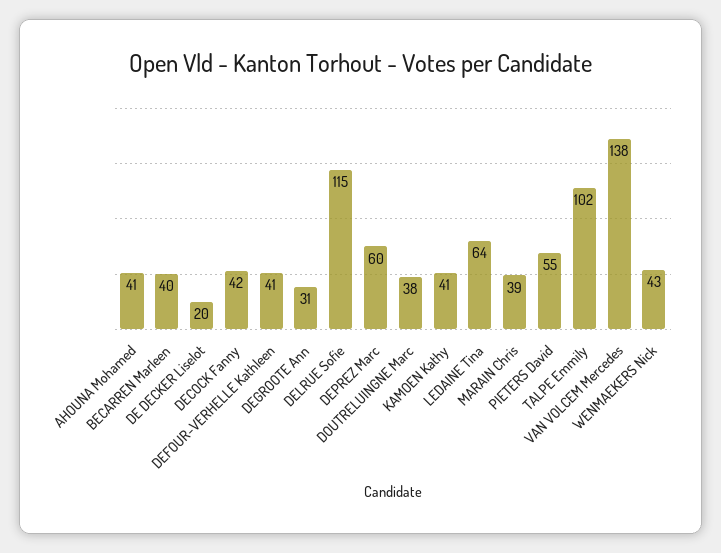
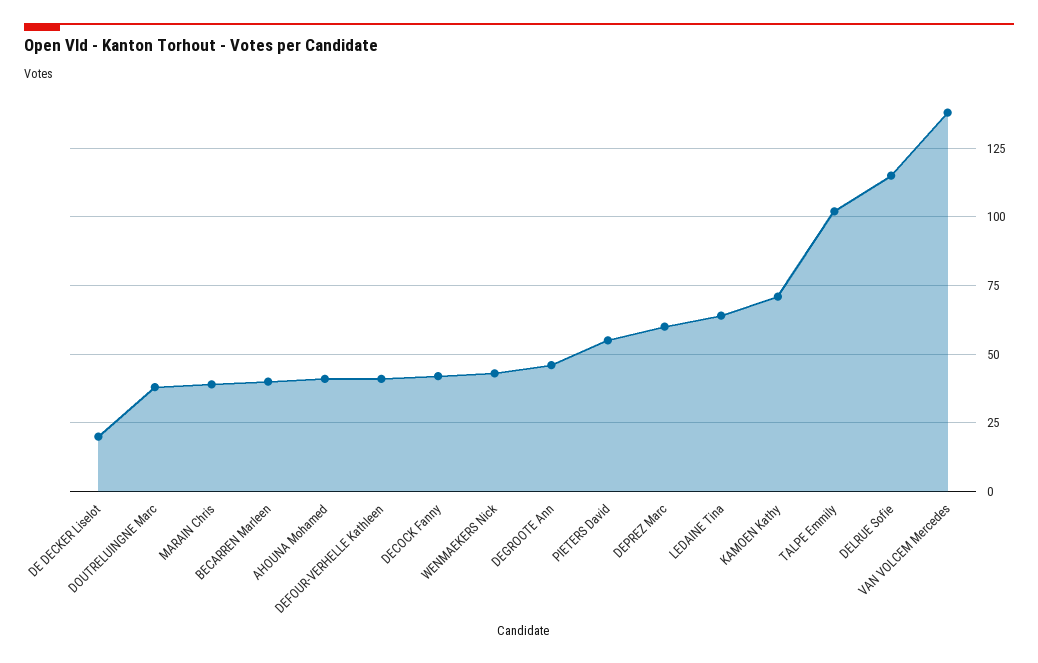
  {
    "AHOUNA Mohamed": 41,
    "BECARREN Marleen": 40,
    "DE DECKER Liselot": 20,
    "DECOCK Fanny": 42,
    "DEFOUR-VERHELLE Kathleen": 41,
-   "DEGROOTE Ann": 31,
+   "DEGROOTE Ann": 45,
    "DELRUE Sofie": 115,
    "DEPREZ Marc": 60,
    "DOUTRELUINGNE Marc": 38,
-   "KAMOEN Kathy": 41,
+   "KAMOEN Kathy": 70,
    "LEDAINE Tina": 64,
    "MARAIN Chris": 39,
    "PIETERS David": 55,
    "TALPE Emmily": 102,
    "VAN VOLCEM Mercedes": 138,
    "WENMAEKERS Nick": 43
  }

